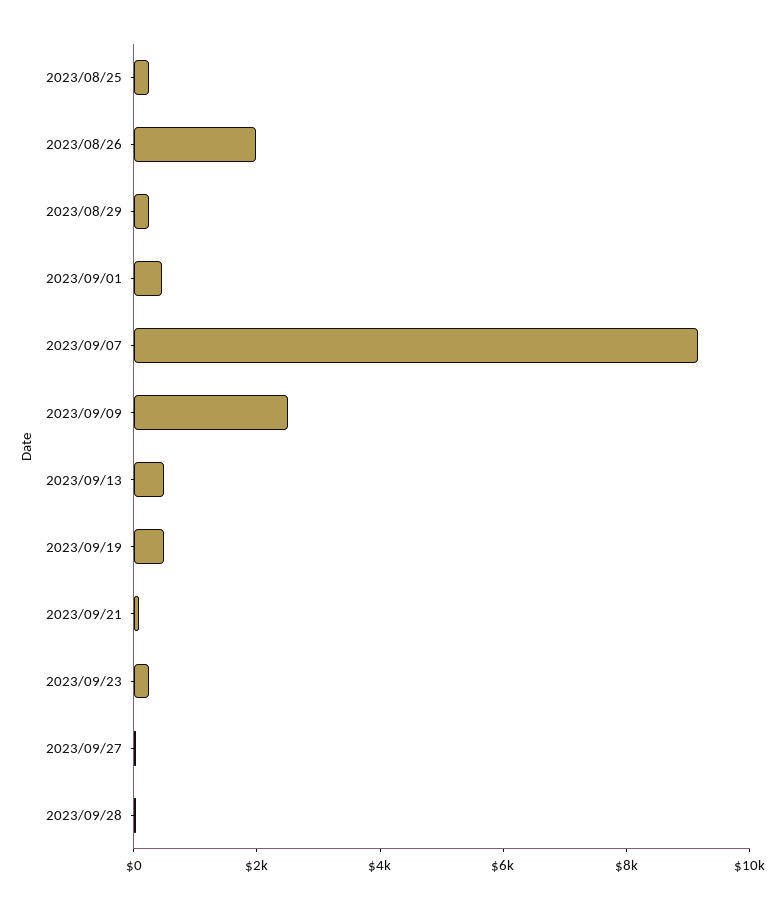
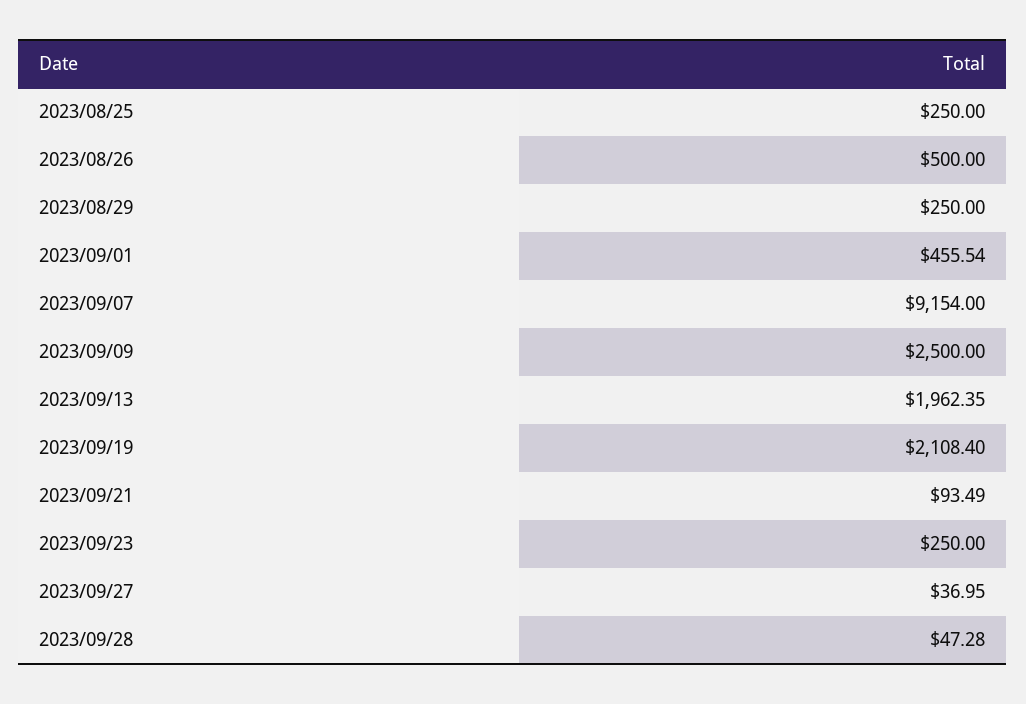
  {
    "2023/08/25": 250,
-   "2023/08/26": 2000,
+   "2023/08/26": 500,
    "2023/08/29": 250,
    "2023/09/01": 455.54,
    "2023/09/07": 9154,
    "2023/09/09": 2500,
-   "2023/09/13": 500,
+   "2023/09/13": 1962.35,
-   "2023/09/19": 500,
+   "2023/09/19": 2108.4,
    "2023/09/21": 93.49,
    "2023/09/23": 250,
    "2023/09/27": 36.95,
    "2023/09/28": 47.28
  }

